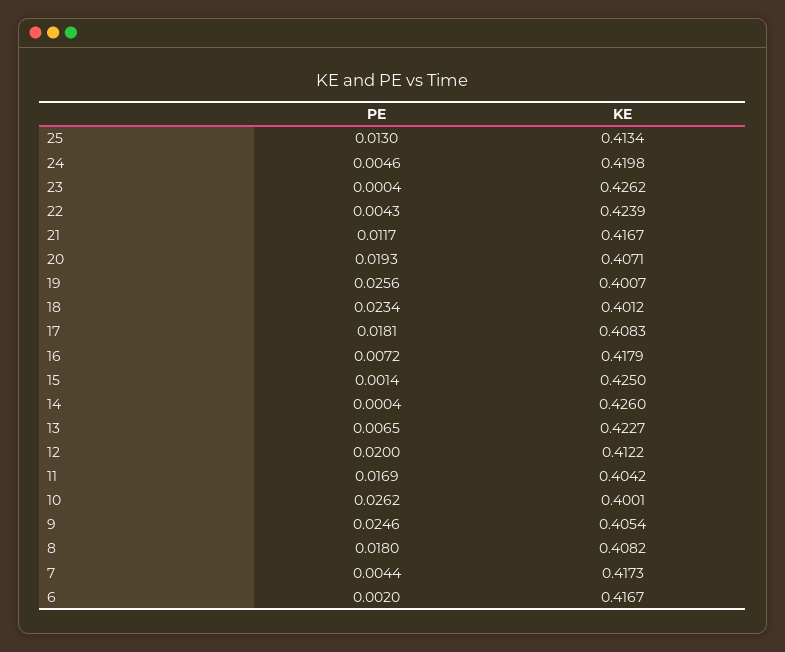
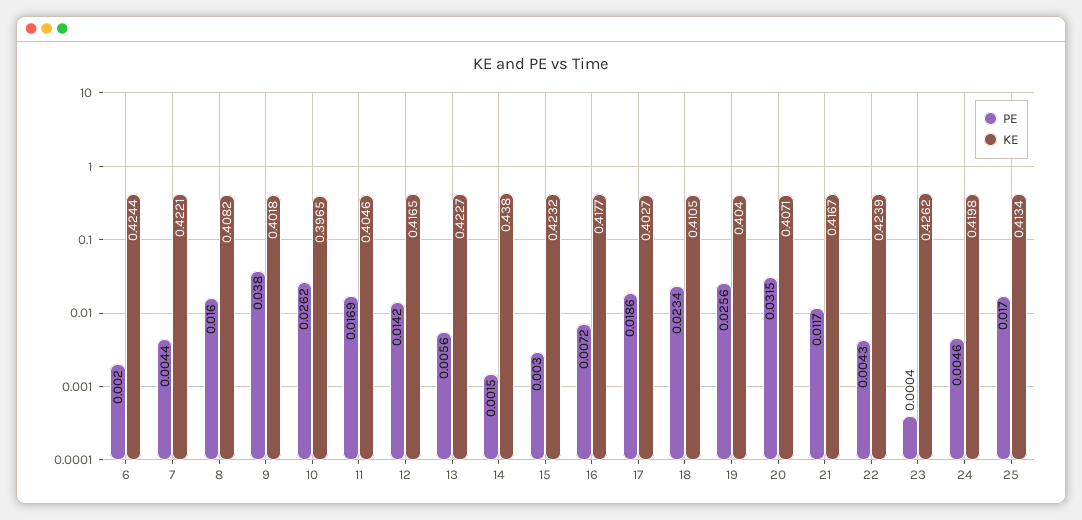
  {
    "PE": {
-     "25": 0.013,
+     "25": 0.017,
      "24": 0.0046,
      "23": 0.0004,
      "22": 0.0043,
      "21": 0.0117,
-     "20": 0.0193,
+     "20": 0.0315,
      "19": 0.0256,
      "18": 0.0234,
-     "17": 0.0181,
+     "17": 0.0186,
      "16": 0.0072,
-     "15": 0.0014,
+     "15": 0.003,
-     "14": 0.0004,
+     "14": 0.0015,
-     "13": 0.0065,
+     "13": 0.0056,
-     "12": 0.02,
+     "12": 0.0142,
      "11": 0.0169,
      "10": 0.0262,
-     "9": 0.0246,
+     "9": 0.038,
-     "8": 0.018,
+     "8": 0.016,
      "7": 0.0044,
      "6": 0.002
    },
    "KE": {
      "25": 0.4134,
      "24": 0.4198,
      "23": 0.4262,
      "22": 0.4239,
      "21": 0.4167,
      "20": 0.4071,
-     "19": 0.4007,
+     "19": 0.404,
-     "18": 0.4012,
+     "18": 0.4105,
-     "17": 0.4083,
+     "17": 0.4027,
-     "16": 0.4179,
+     "16": 0.4177,
-     "15": 0.425,
+     "15": 0.4232,
-     "14": 0.426,
+     "14": 0.438,
      "13": 0.4227,
-     "12": 0.4122,
+     "12": 0.4165,
-     "11": 0.4042,
+     "11": 0.4046,
-     "10": 0.4001,
+     "10": 0.3965,
-     "9": 0.4054,
+     "9": 0.4018,
      "8": 0.4082,
-     "7": 0.4173,
+     "7": 0.4221,
-     "6": 0.4167
+     "6": 0.4244
    }
  }

